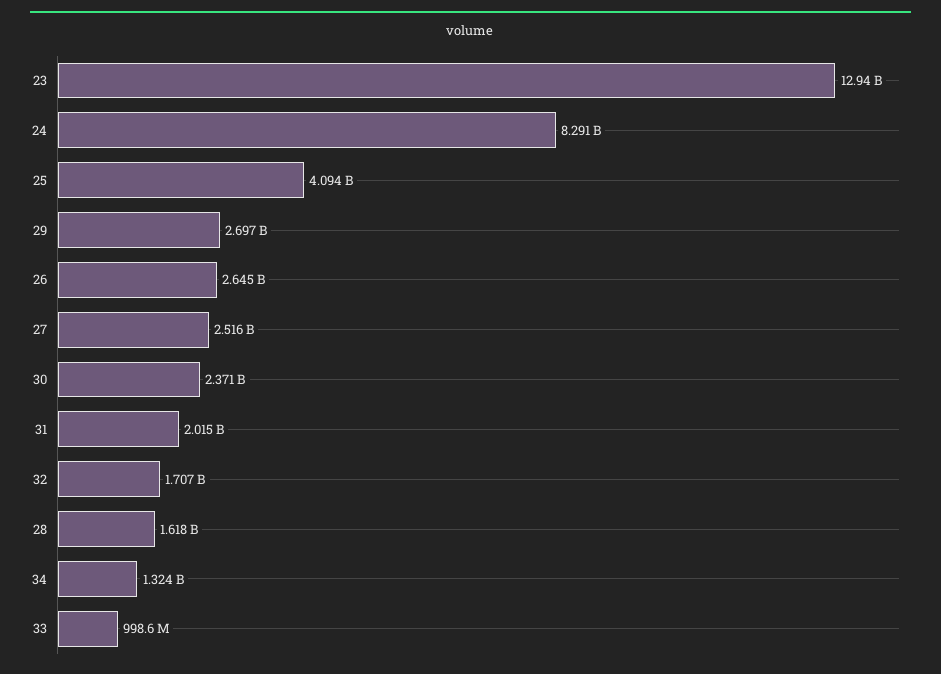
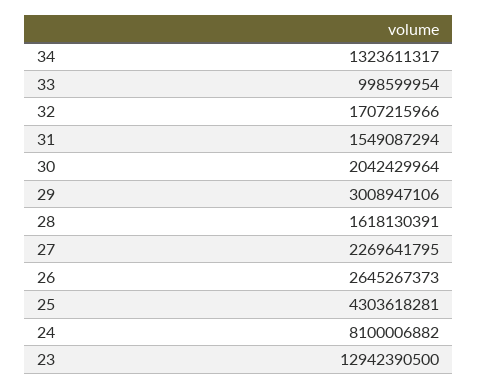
  {
    "23": 12942390500,
-   "24": 8291000000,
+   "24": 8100006882,
-   "25": 4094000000,
+   "25": 4303618281,
-   "29": 2697000000,
+   "29": 3008947106,
    "26": 2645267373,
-   "27": 2516000000,
+   "27": 2269641795,
-   "30": 2371000000,
+   "30": 2042429964,
-   "31": 2015000000,
+   "31": 1549087294,
    "32": 1707215966,
    "28": 1618130391,
    "34": 1323611317,
    "33": 998599954
  }

